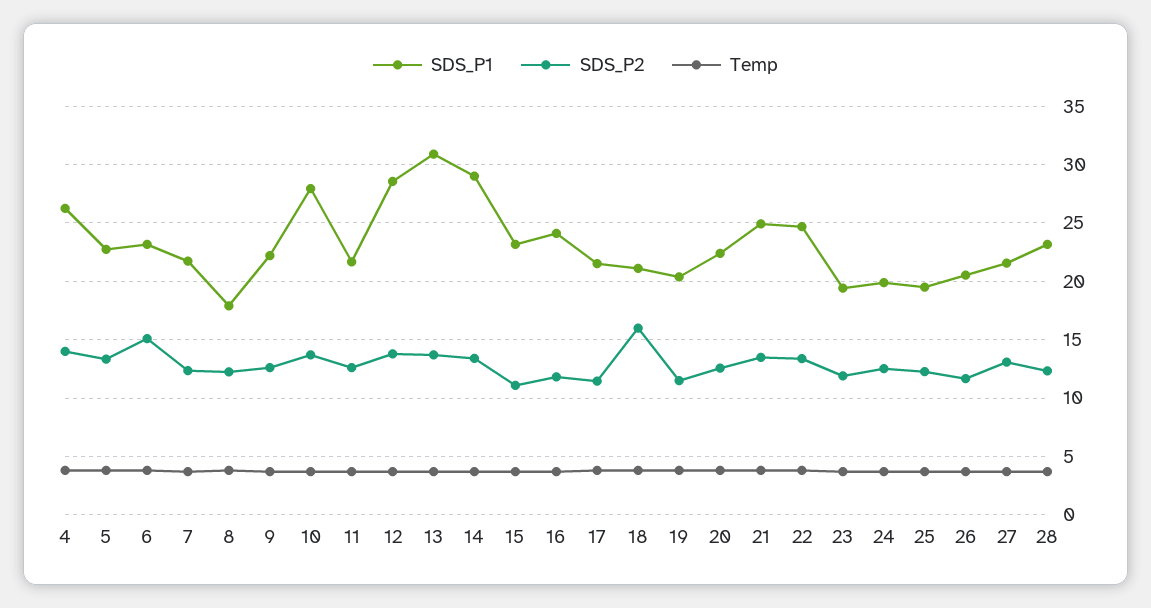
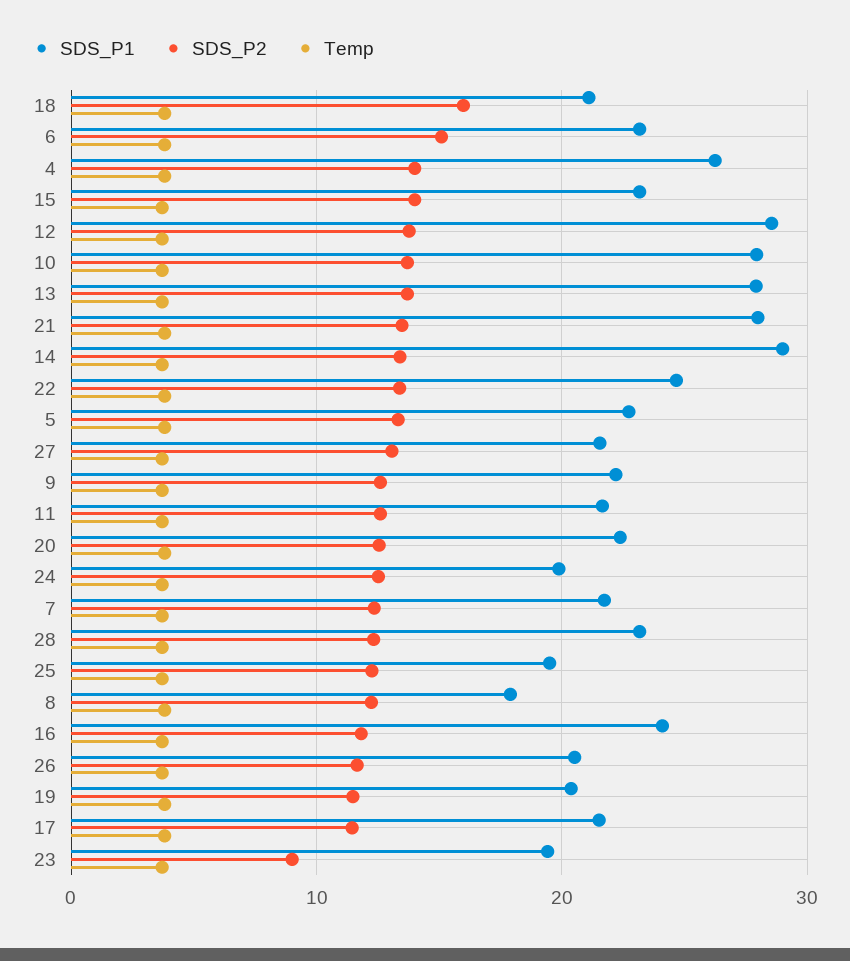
  {
    "SDS_P1": {
      "4": 26,
      "5": 23,
      "6": 23,
      "7": 22,
      "8": 18,
      "9": 22,
      "10": 28,
      "11": 22,
      "12": 29,
-     "13": 31,
+     "13": 28,
      "14": 29,
      "15": 23,
      "16": 24,
      "17": 22,
      "18": 21,
      "19": 20,
      "20": 22,
-     "21": 25,
+     "21": 28,
      "22": 25,
      "23": 19,
      "24": 20,
      "25": 20,
      "26": 21,
      "27": 22,
      "28": 23
    },
    "SDS_P2": {
      "4": 14,
      "5": 13,
      "6": 15,
      "7": 12,
      "8": 12,
      "9": 13,
      "10": 14,
      "11": 13,
      "12": 14,
      "13": 14,
      "14": 13,
-     "15": 11,
+     "15": 14,
      "16": 12,
      "17": 11,
      "18": 16,
      "19": 11,
      "20": 13,
      "21": 13,
      "22": 13,
-     "23": 12,
+     "23": 9,
      "24": 13,
      "25": 12,
      "26": 12,
      "27": 13,
      "28": 12
    },
    "Temp": {
      "4": 4,
      "5": 4,
      "6": 4,
      "7": 4,
      "8": 4,
      "9": 4,
      "10": 4,
      "11": 4,
      "12": 4,
      "13": 4,
      "14": 4,
      "15": 4,
      "16": 4,
      "17": 4,
      "18": 4,
      "19": 4,
      "20": 4,
      "21": 4,
      "22": 4,
      "23": 4,
      "24": 4,
      "25": 4,
      "26": 4,
      "27": 4,
      "28": 4
    }
  }

